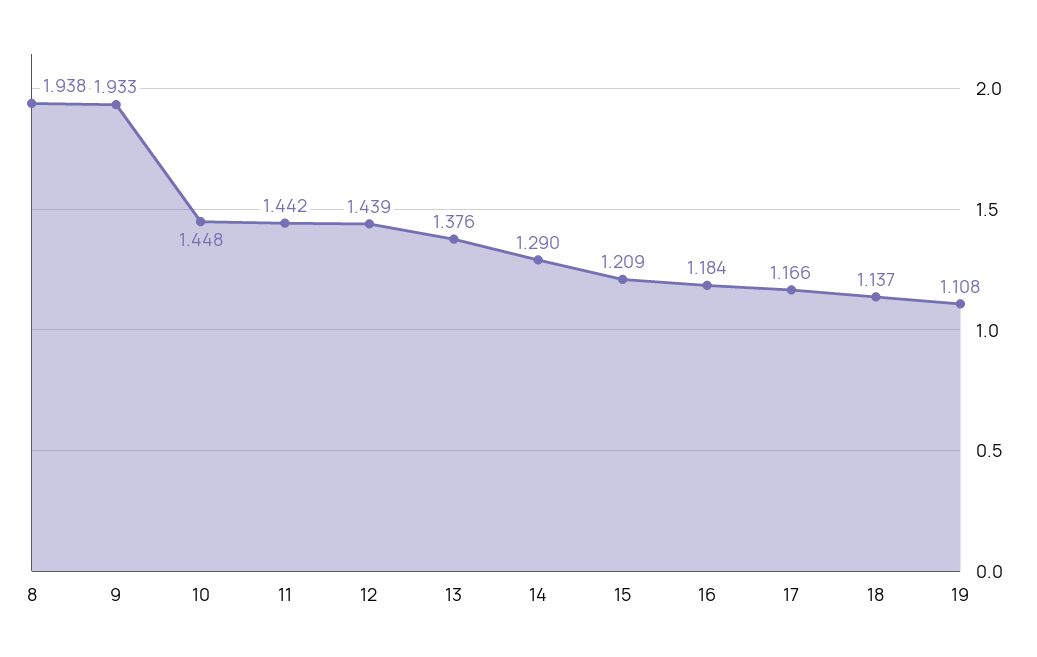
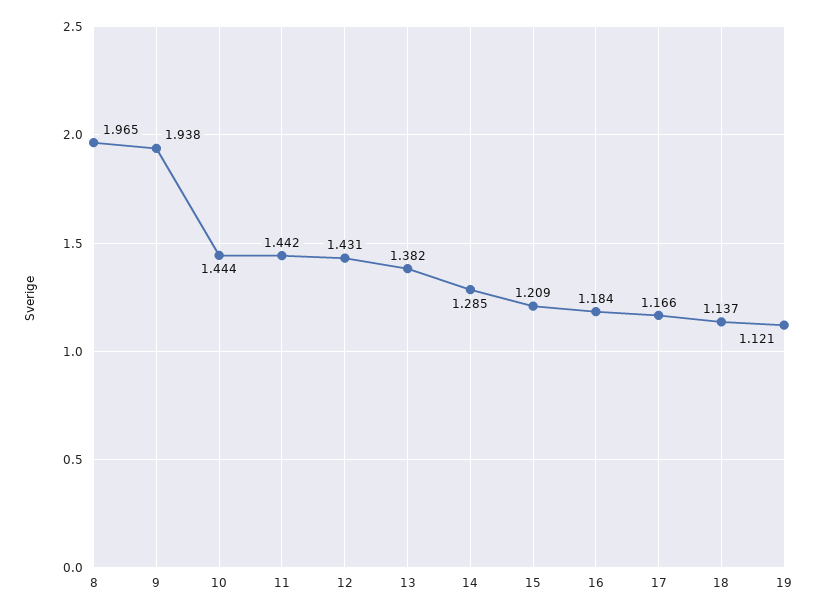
  {
-   "8": 1.938,
+   "8": 1.965,
-   "9": 1.933,
+   "9": 1.938,
-   "10": 1.448,
+   "10": 1.444,
    "11": 1.442,
-   "12": 1.439,
+   "12": 1.431,
-   "13": 1.376,
+   "13": 1.382,
-   "14": 1.29,
+   "14": 1.285,
    "15": 1.209,
    "16": 1.184,
    "17": 1.166,
    "18": 1.137,
-   "19": 1.108
+   "19": 1.121
  }

